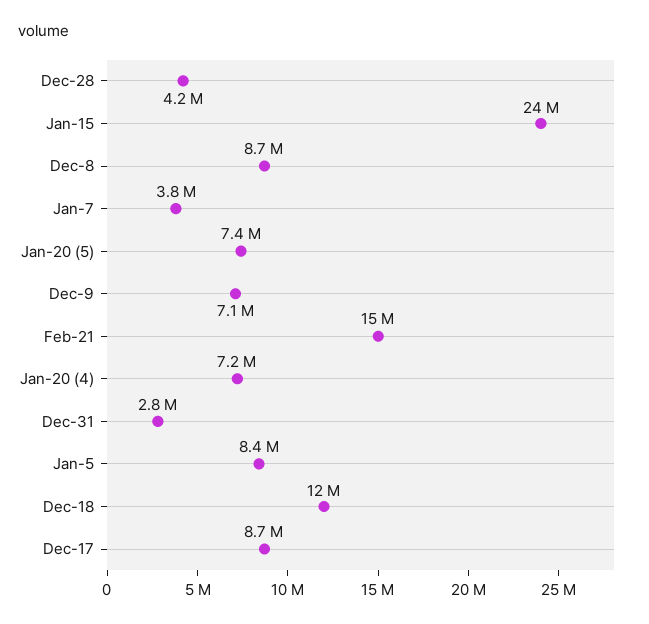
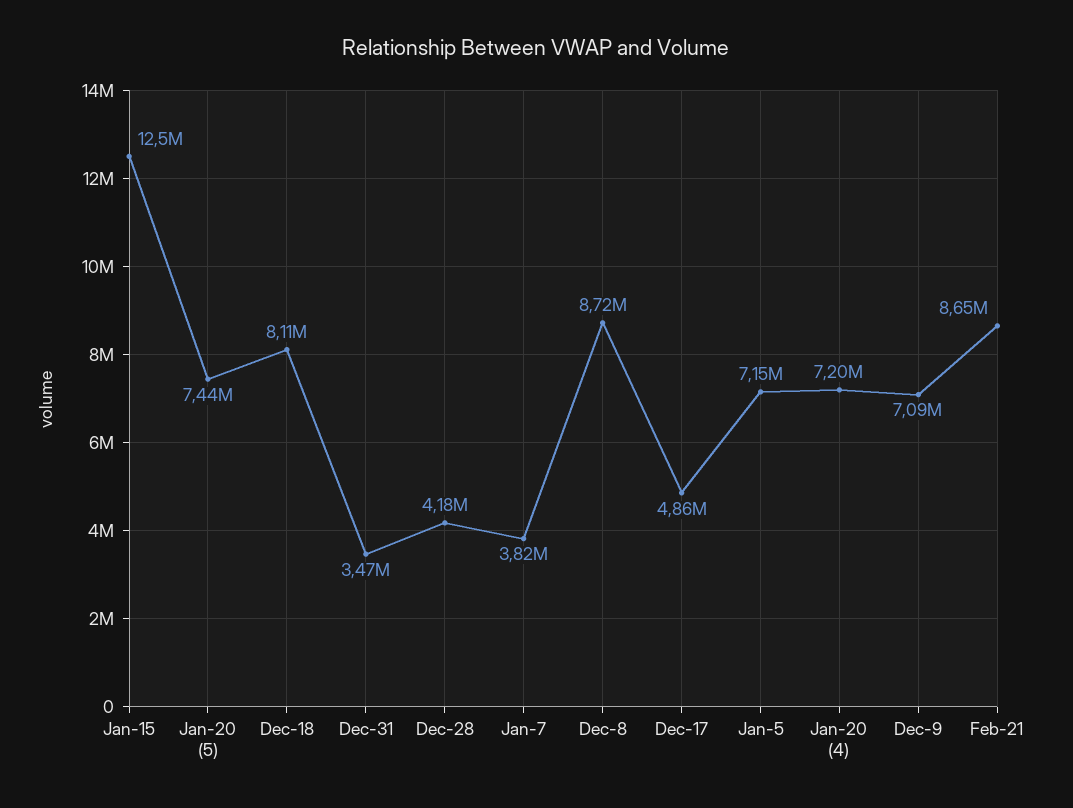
  {
    "Dec-28": 4180000,
-   "Jan-15": 24000000,
+   "Jan-15": 12500000,
    "Dec-8": 8720000,
    "Jan-7": 3820000,
    "Jan-20 (5)": 7440000,
    "Dec-9": 7090000,
-   "Feb-21": 15000000,
+   "Feb-21": 8650000,
    "Jan-20 (4)": 7200000,
-   "Dec-31": 2800000,
+   "Dec-31": 3470000,
-   "Jan-5": 8400000,
+   "Jan-5": 7150000,
-   "Dec-18": 12000000,
+   "Dec-18": 8110000,
-   "Dec-17": 8700000
+   "Dec-17": 4860000
  }

